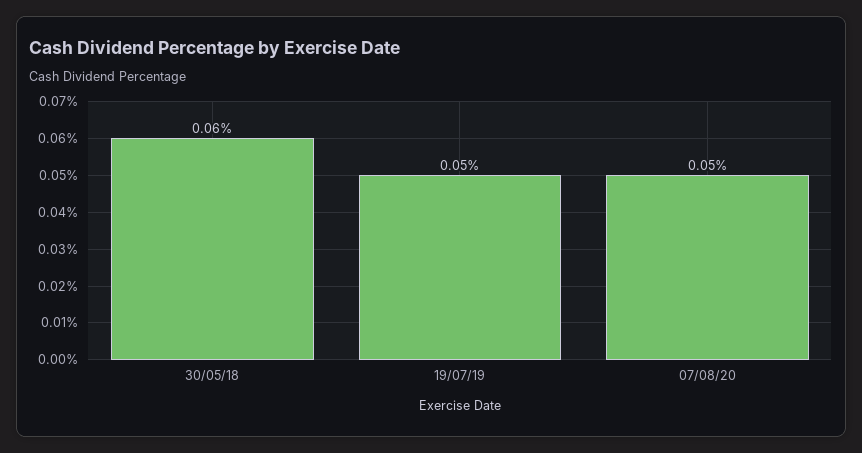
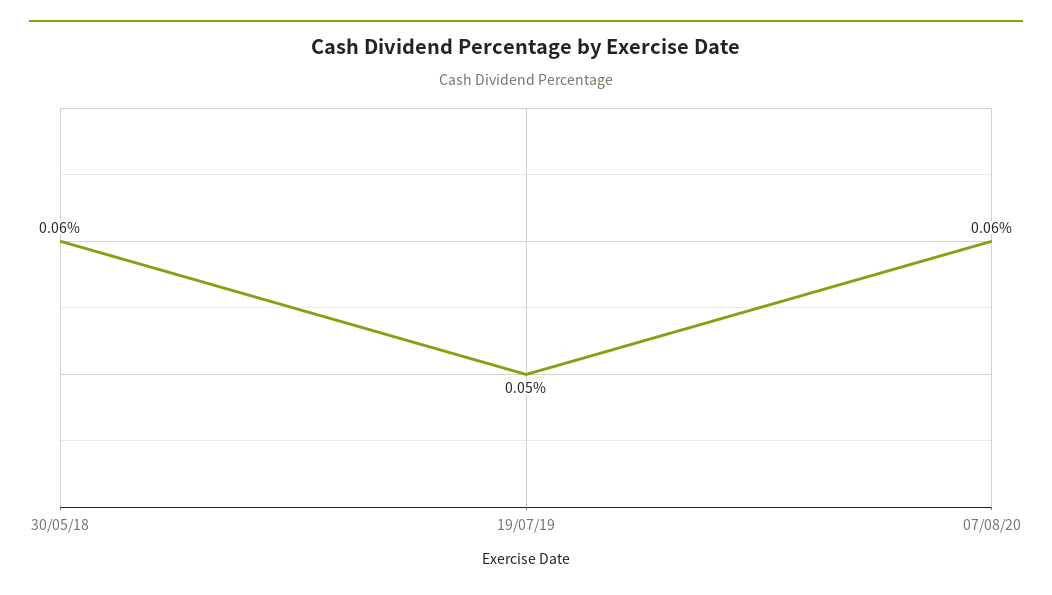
  {
    "30/05/18": 0.06,
    "19/07/19": 0.05,
-   "07/08/20": 0.05
+   "07/08/20": 0.06
  }

